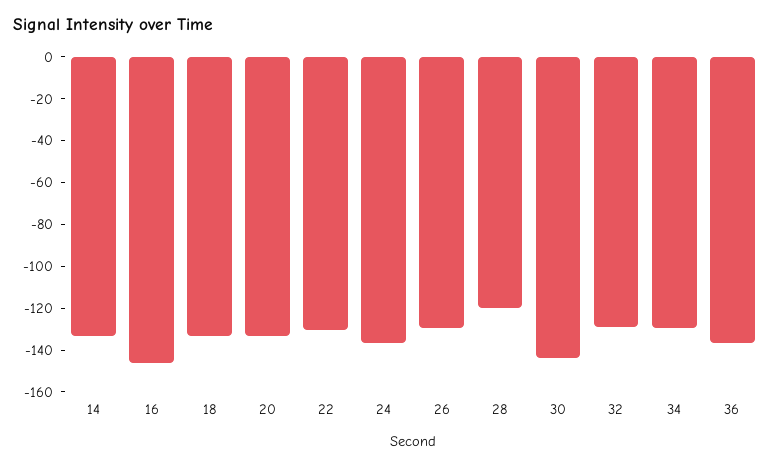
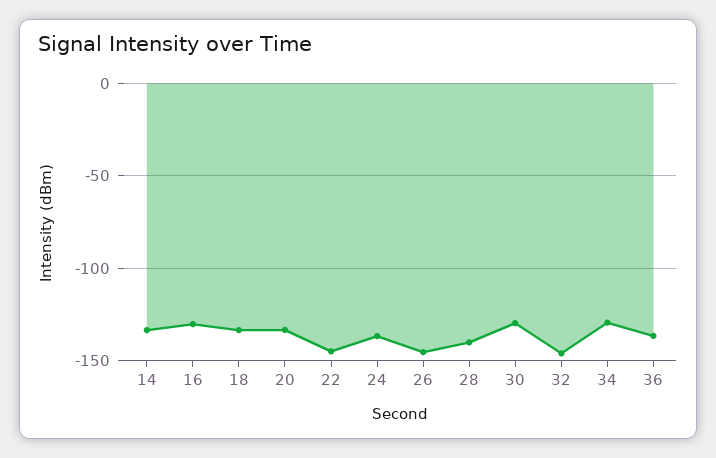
  {
    "14": -135,
-   "16": -145,
+   "16": -130,
    "18": -135,
    "20": -135,
-   "22": -130,
+   "22": -145,
    "24": -135,
-   "26": -130,
+   "26": -145,
-   "28": -120,
+   "28": -140,
-   "30": -145,
+   "30": -130,
-   "32": -130,
+   "32": -145,
    "34": -130,
    "36": -135
  }

